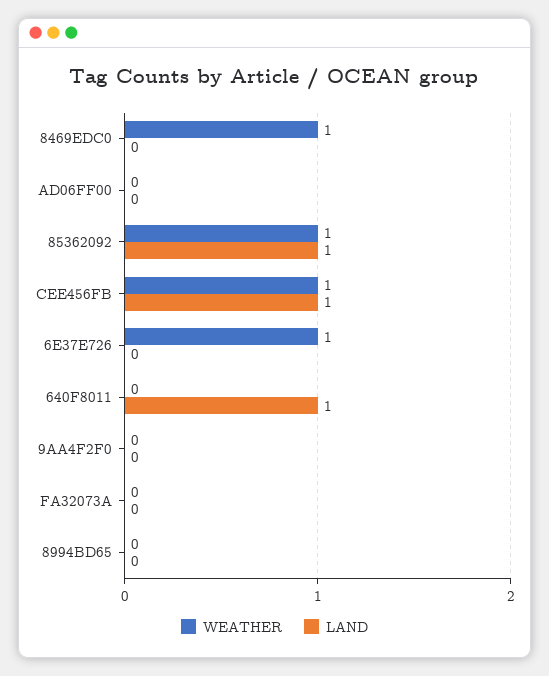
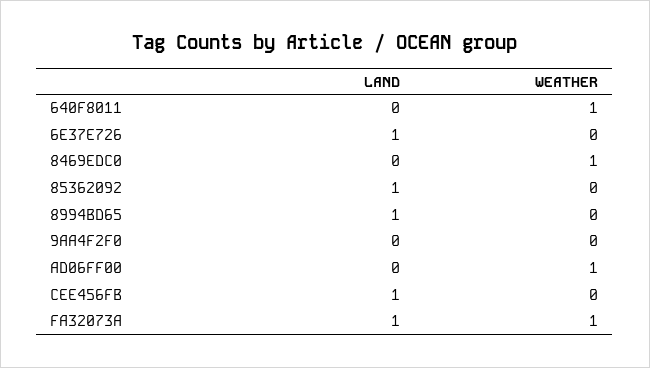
  {
    "WEATHER": {
      "8469EDC0": 1,
-     "AD06FF00": 0,
+     "AD06FF00": 1,
-     "85362092": 1,
+     "85362092": 0,
-     "CEE456FB": 1,
+     "CEE456FB": 0,
-     "6E37E726": 1,
+     "6E37E726": 0,
-     "640F8011": 0,
+     "640F8011": 1,
      "9AA4F2F0": 0,
-     "FA32073A": 0,
+     "FA32073A": 1,
      "8994BD65": 0
    },
    "LAND": {
      "8469EDC0": 0,
      "AD06FF00": 0,
      "85362092": 1,
      "CEE456FB": 1,
-     "6E37E726": 0,
+     "6E37E726": 1,
-     "640F8011": 1,
+     "640F8011": 0,
      "9AA4F2F0": 0,
-     "FA32073A": 0,
+     "FA32073A": 1,
-     "8994BD65": 0
+     "8994BD65": 1
    }
  }

